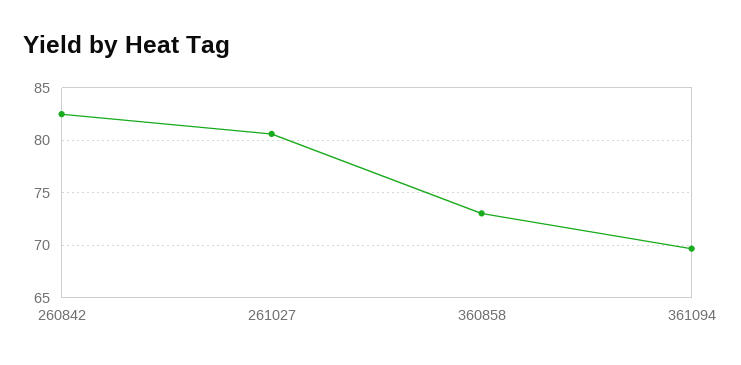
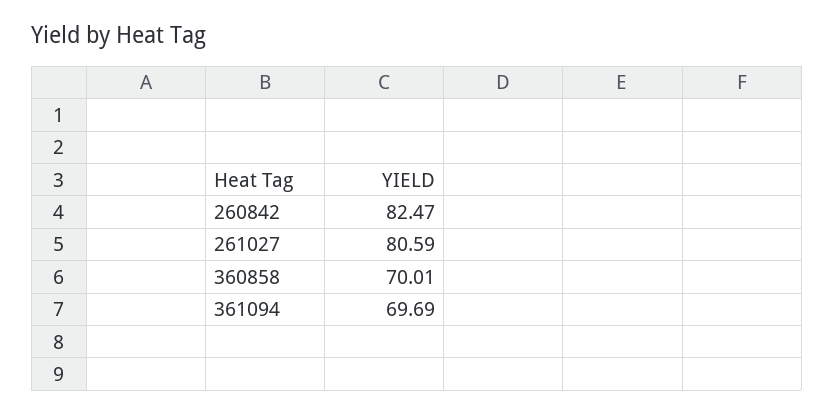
  {
    "260842": 82.47,
    "261027": 80.59,
-   "360858": 73,
+   "360858": 70.01,
    "361094": 69.69
  }

